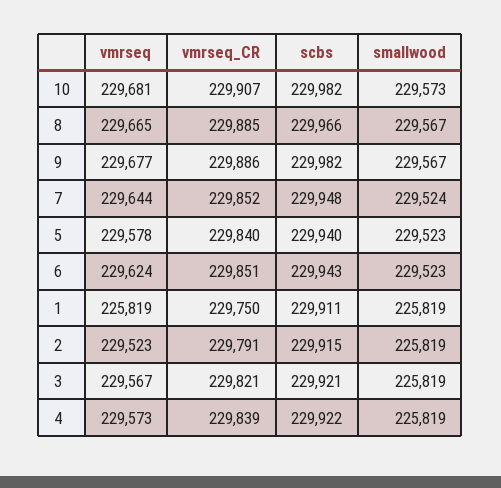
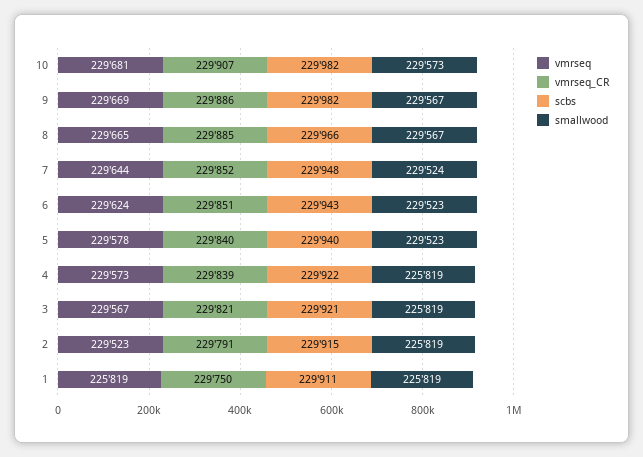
  {
    "vmrseq": {
      "10": 229681,
      "8": 229665,
-     "9": 229677,
+     "9": 229669,
      "7": 229644,
      "5": 229578,
      "6": 229624,
      "1": 225819,
      "2": 229523,
      "3": 229567,
      "4": 229573
    },
    "vmrseq_CR": {
      "10": 229907,
      "8": 229885,
      "9": 229886,
      "7": 229852,
      "5": 229840,
      "6": 229851,
      "1": 229750,
      "2": 229791,
      "3": 229821,
      "4": 229839
    },
    "scbs": {
      "10": 229982,
      "8": 229966,
      "9": 229982,
      "7": 229948,
      "5": 229940,
      "6": 229943,
      "1": 229911,
      "2": 229915,
      "3": 229921,
      "4": 229922
    },
    "smallwood": {
      "10": 229573,
      "8": 229567,
      "9": 229567,
      "7": 229524,
      "5": 229523,
      "6": 229523,
      "1": 225819,
      "2": 225819,
      "3": 225819,
      "4": 225819
    }
  }

